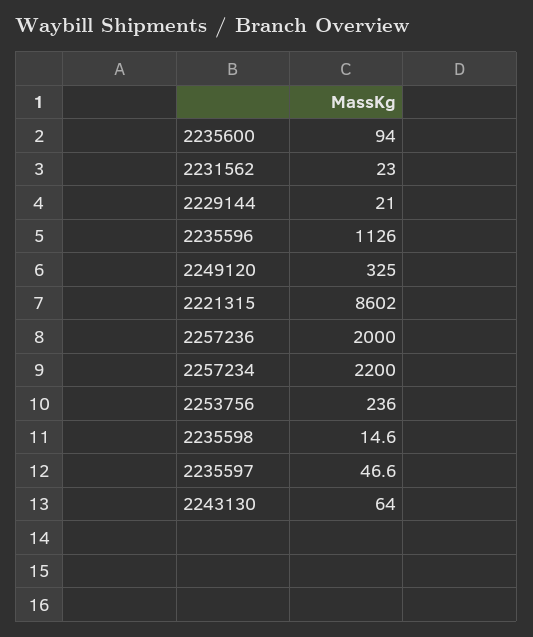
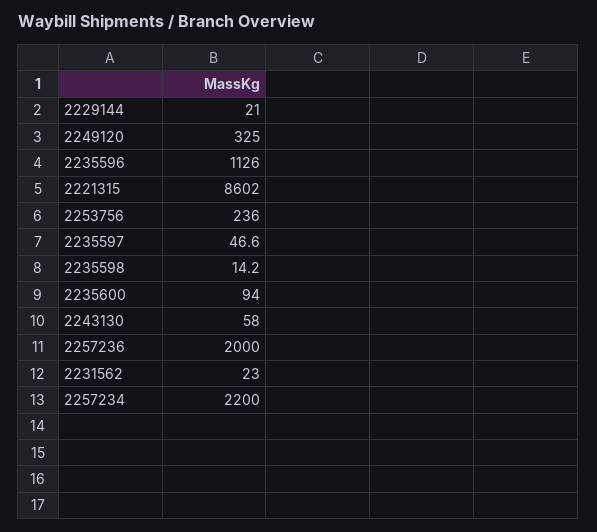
  {
    "2235600": 94,
    "2231562": 23,
    "2229144": 21,
    "2235596": 1126,
    "2249120": 325,
    "2221315": 8602,
    "2257236": 2000,
    "2257234": 2200,
    "2253756": 236,
-   "2235598": 14.6,
+   "2235598": 14.2,
    "2235597": 46.6,
-   "2243130": 64
+   "2243130": 58
  }

